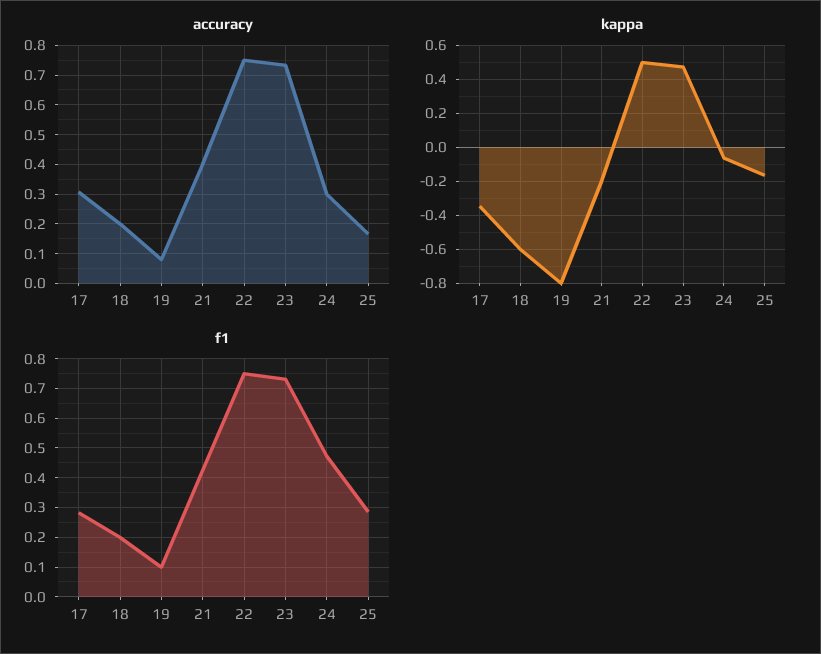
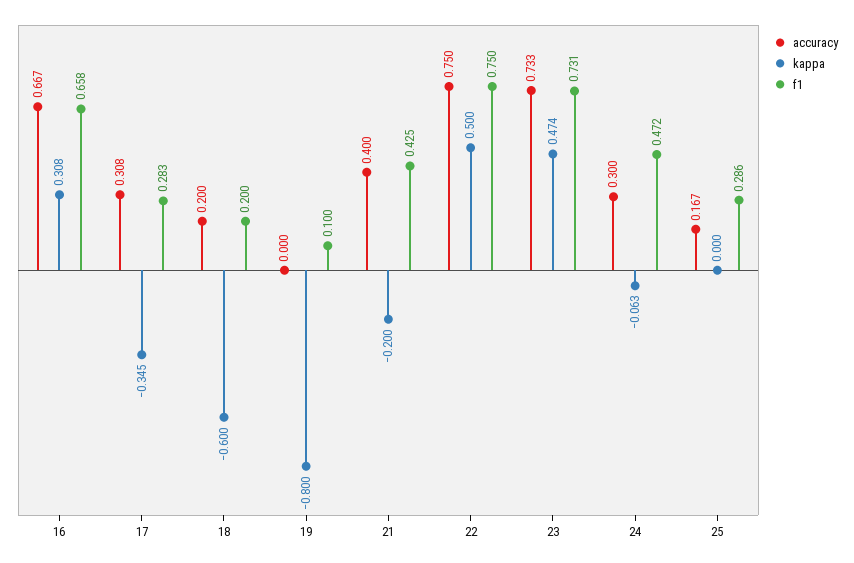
  {
    "accuracy": {
      "17": 0.308,
      "18": 0.2,
-     "19": 0.075,
+     "19": 0,
      "21": 0.4,
      "22": 0.75,
      "23": 0.733,
      "24": 0.3,
-     "25": 0.167
+     "25": 0.167,
+     "16": 0.667
    },
    "kappa": {
      "17": -0.345,
      "18": -0.6,
      "19": -0.8,
      "21": -0.2,
      "22": 0.5,
      "23": 0.474,
      "24": -0.063,
-     "25": -0.15
+     "25": 0,
+     "16": 0.308
    },
    "f1": {
      "17": 0.283,
      "18": 0.2,
      "19": 0.1,
      "21": 0.425,
      "22": 0.75,
      "23": 0.731,
      "24": 0.472,
-     "25": 0.286
+     "25": 0.286,
+     "16": 0.658
    }
  }

